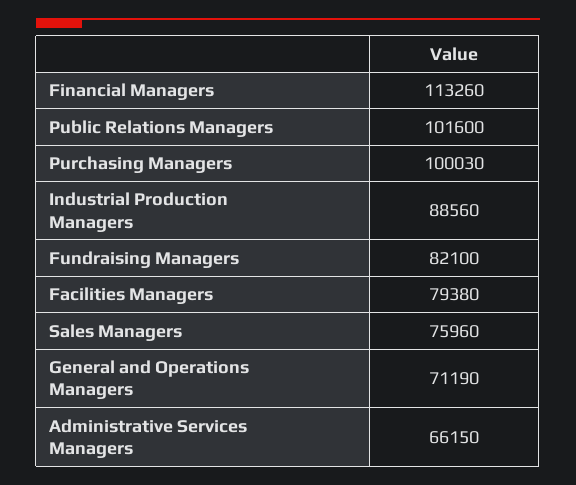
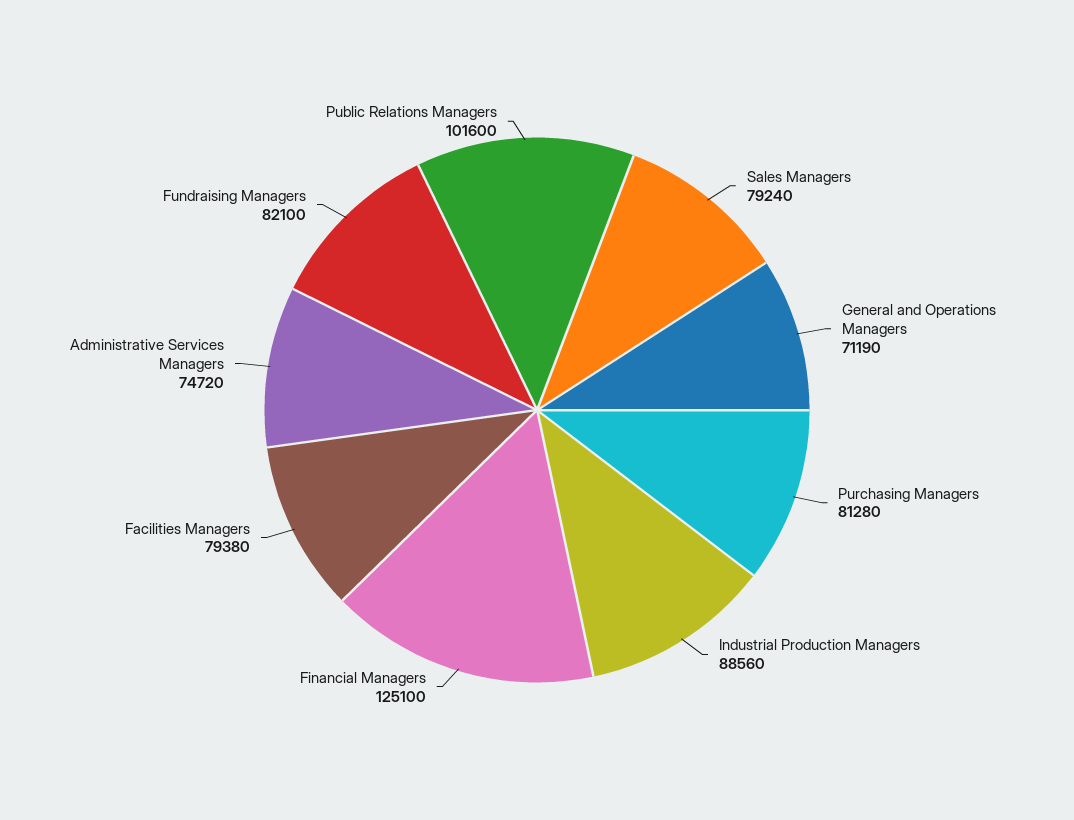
  {
-   "Financial Managers": 113260,
+   "Financial Managers": 125100,
    "Public Relations Managers": 101600,
-   "Purchasing Managers": 100030,
+   "Purchasing Managers": 81280,
    "Industrial Production Managers": 88560,
    "Fundraising Managers": 82100,
    "Facilities Managers": 79380,
-   "Sales Managers": 75960,
+   "Sales Managers": 79240,
    "General and Operations Managers": 71190,
-   "Administrative Services Managers": 66150
+   "Administrative Services Managers": 74720
  }

